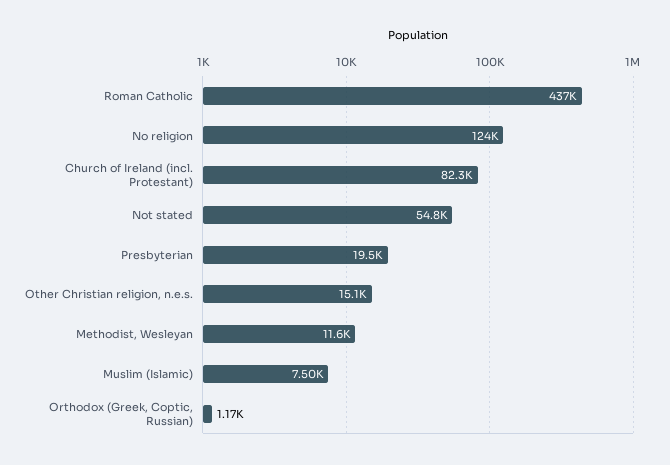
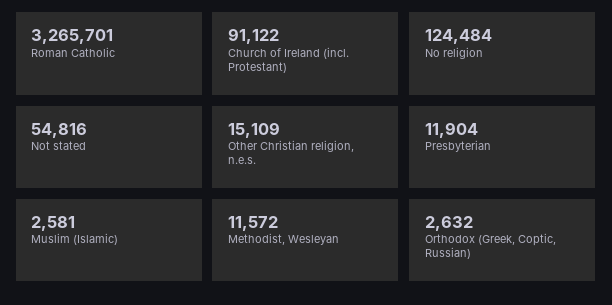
  {
-   "Roman Catholic": 437000,
+   "Roman Catholic": 3265701,
    "No religion": 124484,
-   "Church of Ireland (incl. Protestant)": 82300,
+   "Church of Ireland (incl. Protestant)": 91122,
    "Not stated": 54816,
-   "Presbyterian": 19500,
+   "Presbyterian": 11904,
    "Other Christian religion, n.e.s.": 15109,
    "Methodist, Wesleyan": 11572,
-   "Muslim (Islamic)": 7500,
+   "Muslim (Islamic)": 2581,
-   "Orthodox (Greek, Coptic, Russian)": 1170
+   "Orthodox (Greek, Coptic, Russian)": 2632
  }

